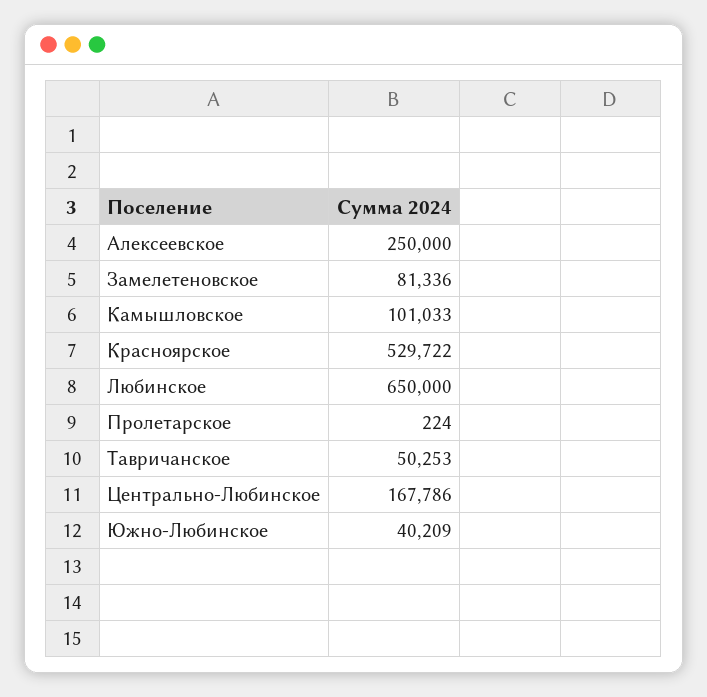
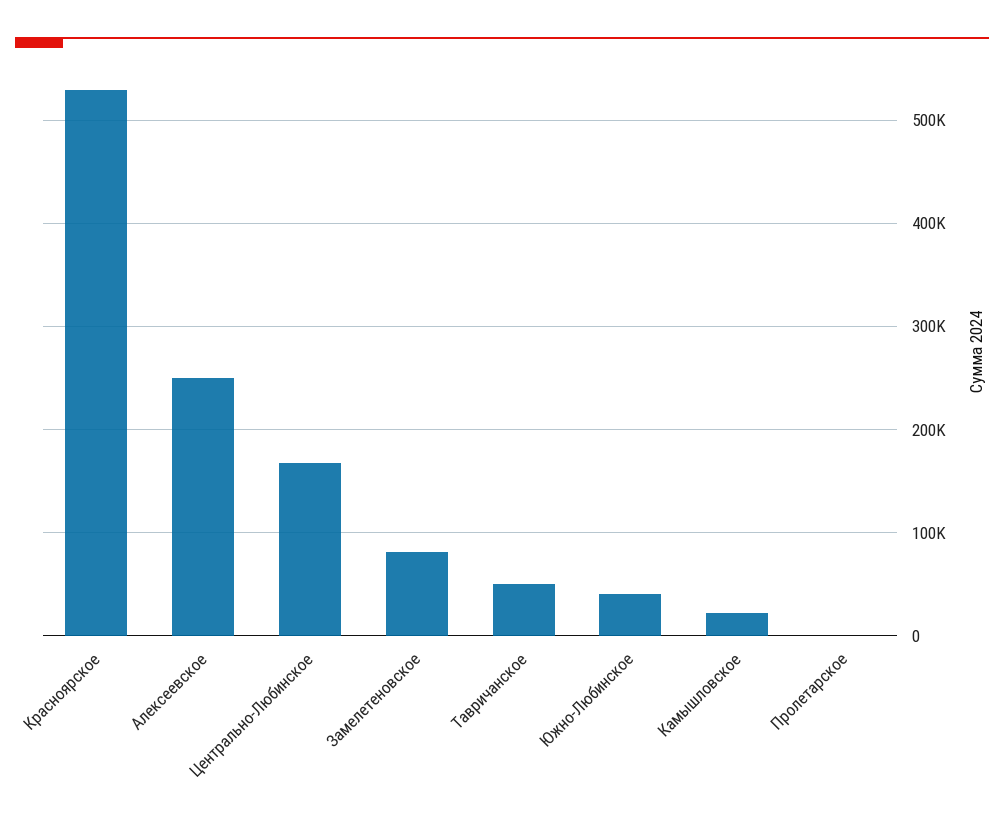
  {
    "Алексеевское": 250000,
    "Замелетеновское": 81336,
-   "Камышловское": 101033,
+   "Камышловское": 20000,
    "Красноярское": 529722,
-   "Любинское": 650000,
    "Пролетарское": 224,
    "Тавричанское": 50253,
    "Центрально-Любинское": 167786,
    "Южно-Любинское": 40209
  }

